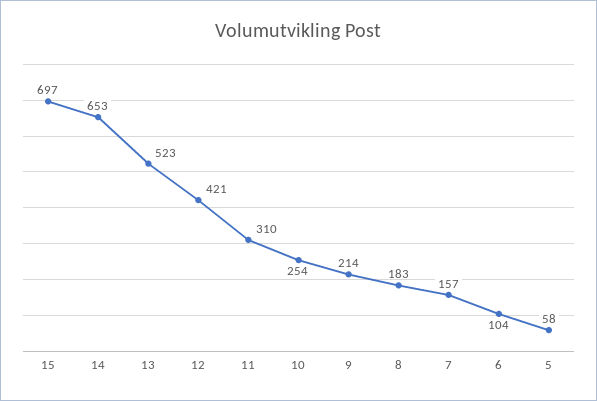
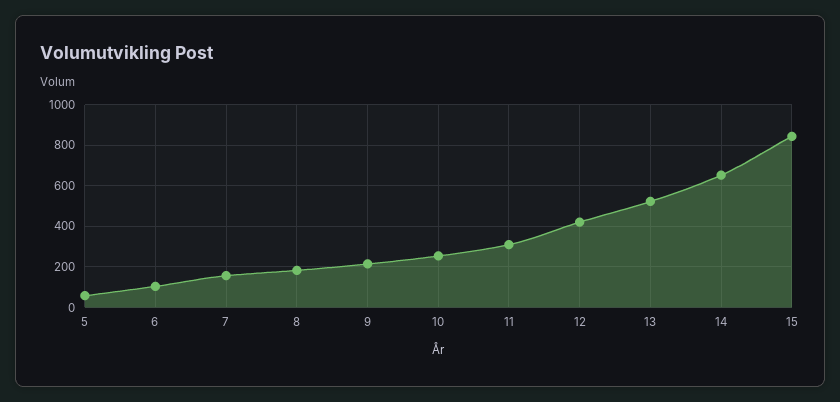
  {
-   "15": 697,
+   "15": 850,
    "14": 653,
    "13": 523,
    "12": 421,
    "11": 310,
    "10": 254,
    "9": 214,
    "8": 183,
    "7": 157,
    "6": 104,
    "5": 58
  }

